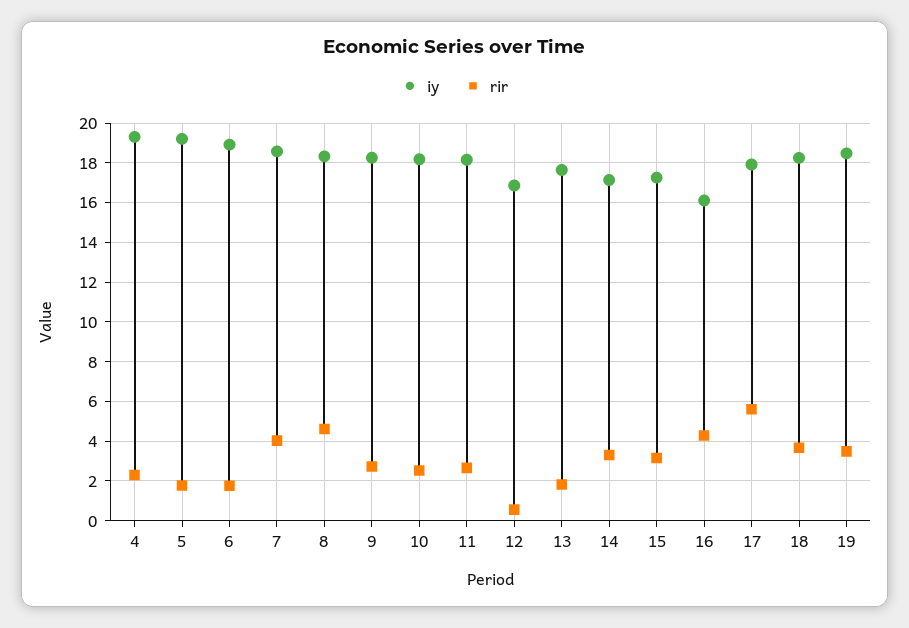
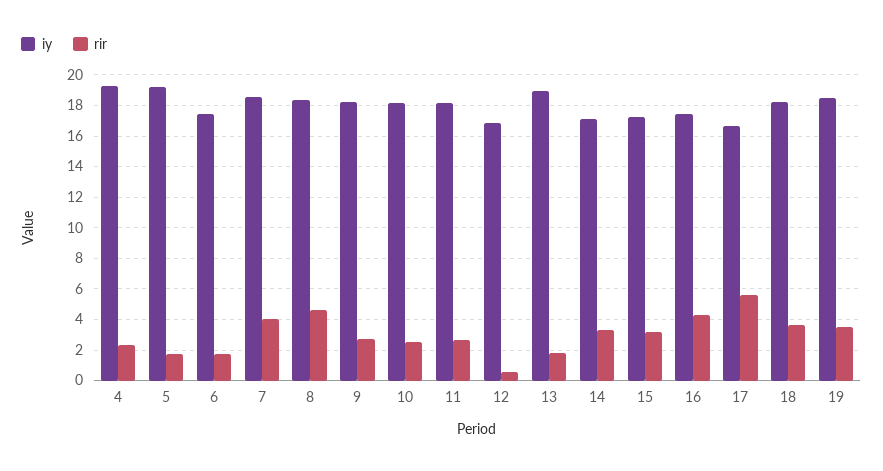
  {
    "iy": {
      "4": 19.5,
      "5": 19,
-     "6": 19,
+     "6": 17.5,
      "7": 18.5,
      "8": 18.5,
      "9": 18.5,
      "10": 18,
      "11": 18,
      "12": 17,
-     "13": 17.5,
+     "13": 19,
      "14": 17,
      "15": 17.5,
-     "16": 16,
+     "16": 17.5,
-     "17": 18,
+     "17": 16.5,
      "18": 18.5,
      "19": 18.5
    },
    "rir": {
      "4": 2.5,
      "5": 2,
      "6": 2,
      "7": 4,
      "8": 4.5,
      "9": 2.5,
      "10": 2.5,
      "11": 2.5,
      "12": 0.5,
      "13": 2,
      "14": 3.5,
      "15": 3,
      "16": 4.5,
      "17": 5.5,
      "18": 3.5,
      "19": 3.5
    }
  }

